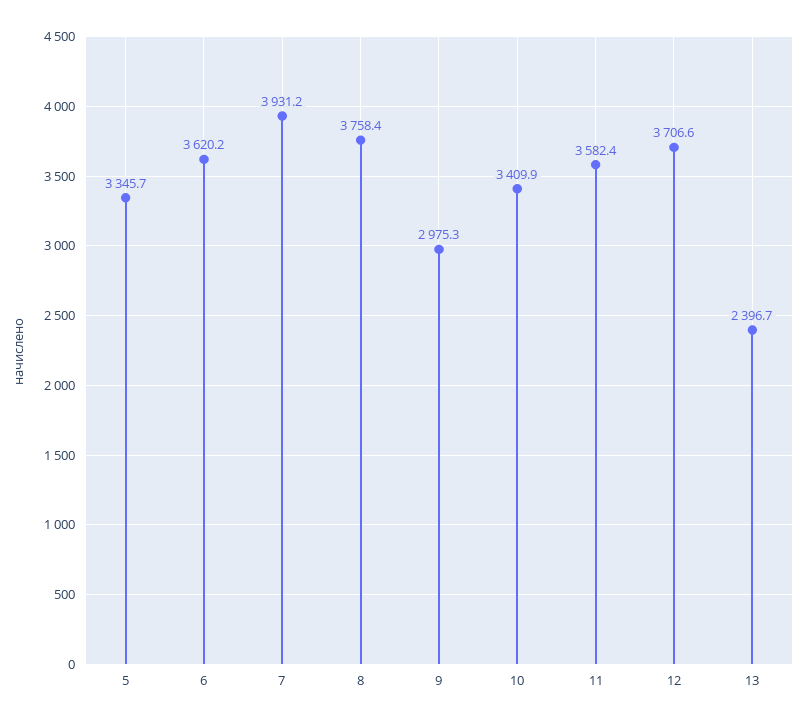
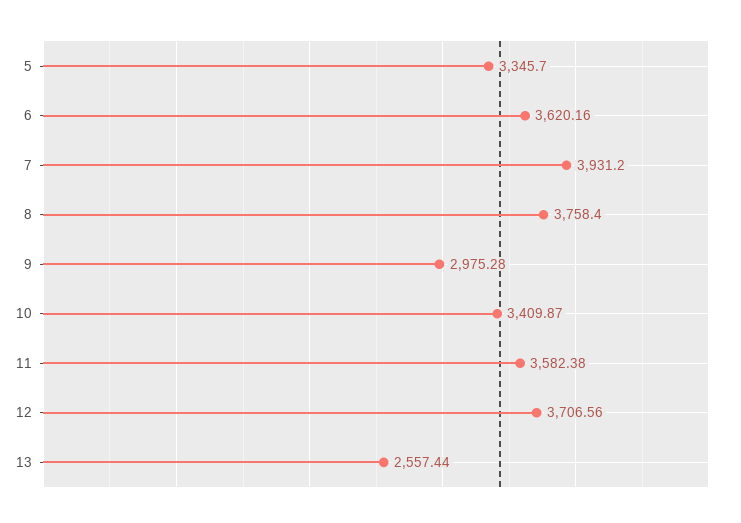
  {
    "5": 3345.7,
    "6": 3620.16,
    "7": 3931.2,
    "8": 3758.4,
    "9": 2975.28,
    "10": 3409.87,
    "11": 3582.38,
    "12": 3706.56,
-   "13": 2396.7
+   "13": 2557.44
  }

